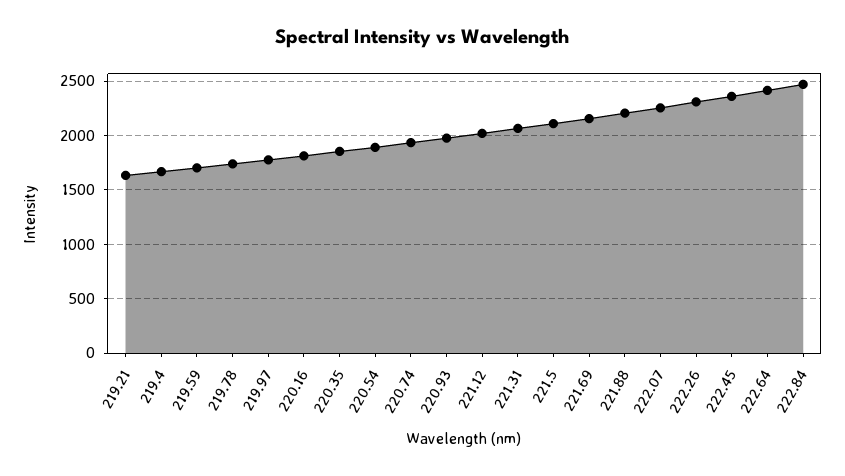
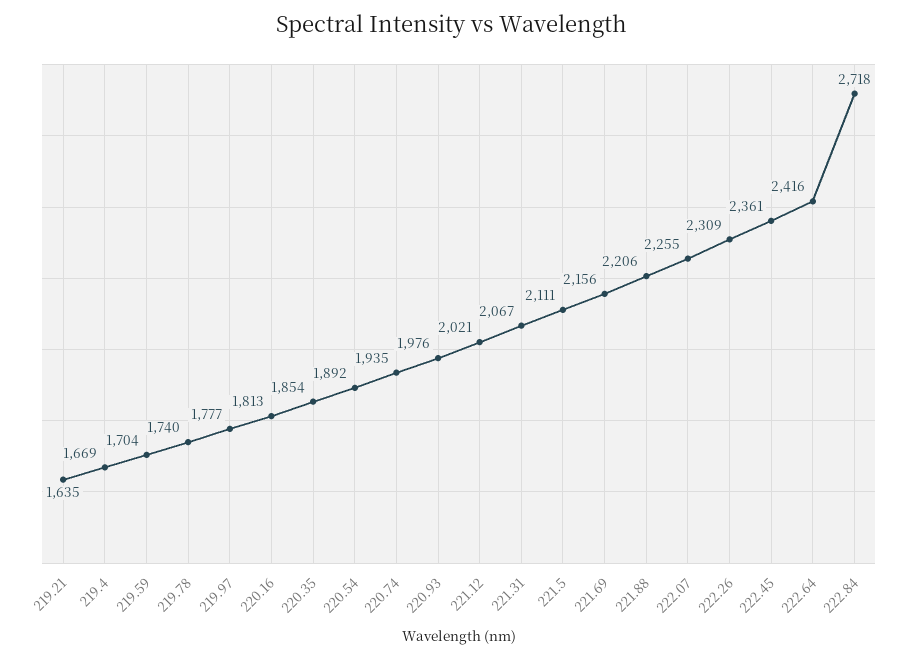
  {
    "219.21": 1635,
    "219.4": 1669,
    "219.59": 1704,
    "219.78": 1740,
    "219.97": 1777,
    "220.16": 1813,
    "220.35": 1854,
    "220.54": 1892,
    "220.74": 1935,
    "220.93": 1976,
    "221.12": 2021,
    "221.31": 2067,
    "221.5": 2111,
    "221.69": 2156,
    "221.88": 2206,
    "222.07": 2255,
    "222.26": 2309,
    "222.45": 2361,
    "222.64": 2416,
-   "222.84": 2500
+   "222.84": 2718
  }

